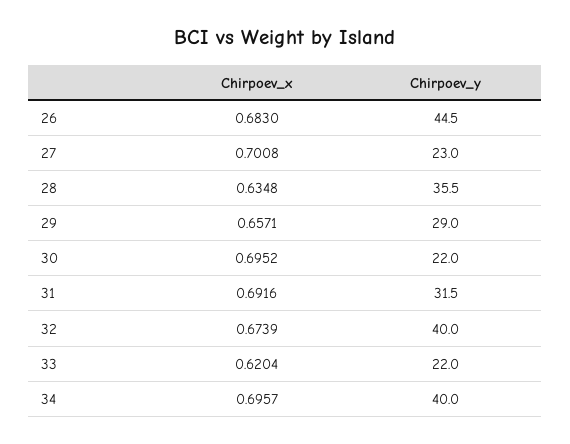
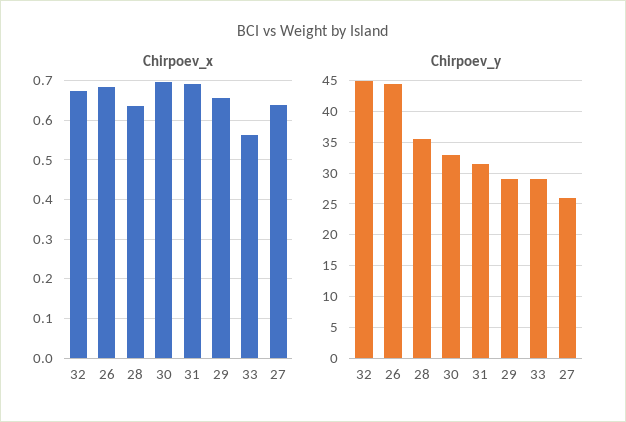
  {
    "Chirpoev_x": {
      "26": 0.683,
-     "27": 0.7008,
+     "27": 0.64,
      "28": 0.6348,
      "29": 0.6571,
      "30": 0.6952,
      "31": 0.6916,
      "32": 0.6739,
-     "33": 0.6204,
+     "33": 0.56
-     "34": 0.6957
    },
    "Chirpoev_y": {
      "26": 44.5,
-     "27": 23,
+     "27": 26,
      "28": 35.5,
      "29": 29,
-     "30": 22,
+     "30": 33,
      "31": 31.5,
-     "32": 40,
+     "32": 45,
-     "33": 22,
+     "33": 29
-     "34": 40
    }
  }

